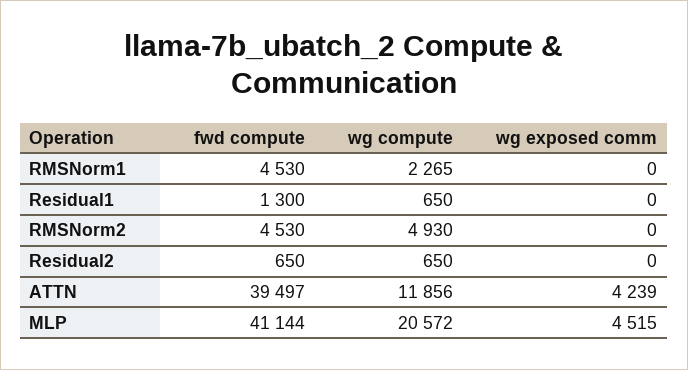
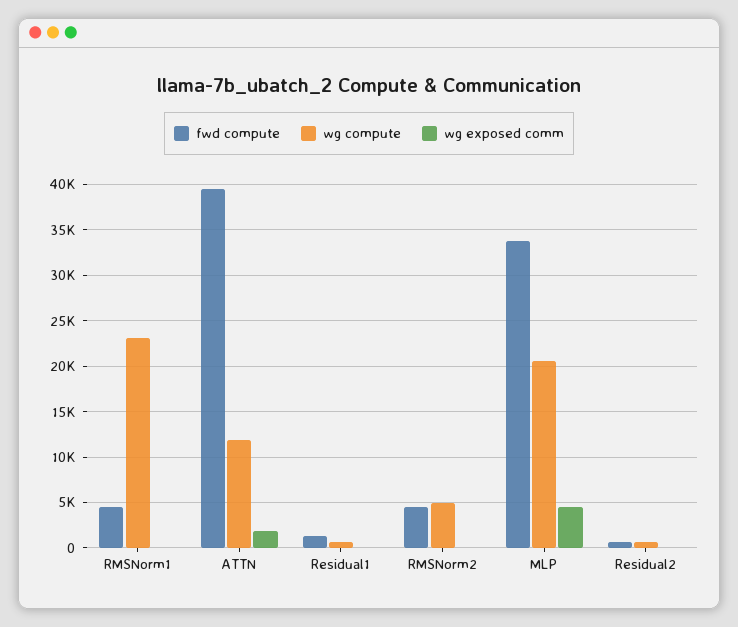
  {
    "fwd compute": {
      "RMSNorm1": 4530,
      "Residual1": 1300,
      "RMSNorm2": 4530,
      "Residual2": 650,
      "ATTN": 39497,
-     "MLP": 41144
+     "MLP": 34000
    },
    "wg compute": {
-     "RMSNorm1": 2265,
+     "RMSNorm1": 23000,
      "Residual1": 650,
      "RMSNorm2": 4930,
      "Residual2": 650,
      "ATTN": 11856,
      "MLP": 20572
    },
    "wg exposed comm": {
      "RMSNorm1": 0,
      "Residual1": 0,
      "RMSNorm2": 0,
      "Residual2": 0,
-     "ATTN": 4239,
+     "ATTN": 2000,
      "MLP": 4515
    }
  }

